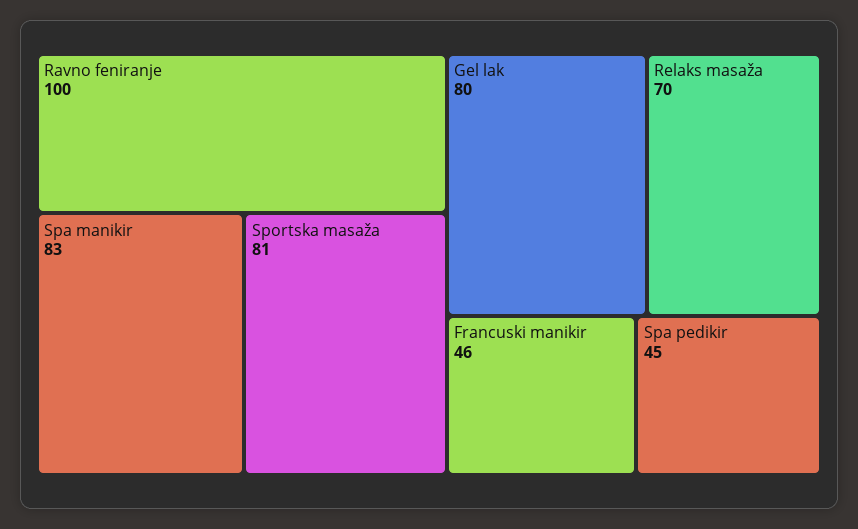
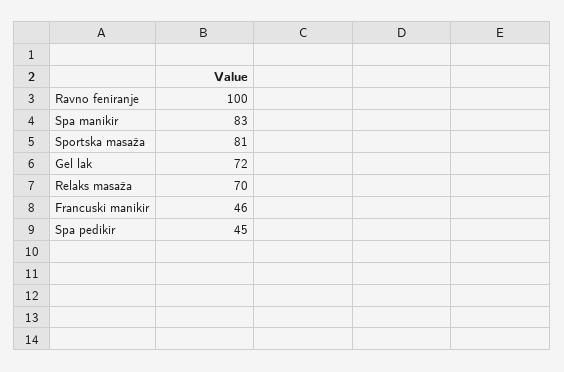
  {
    "Ravno feniranje": 100,
    "Spa manikir": 83,
    "Sportska masaža": 81,
-   "Gel lak": 80,
+   "Gel lak": 72,
    "Relaks masaža": 70,
    "Francuski manikir": 46,
    "Spa pedikir": 45
  }

